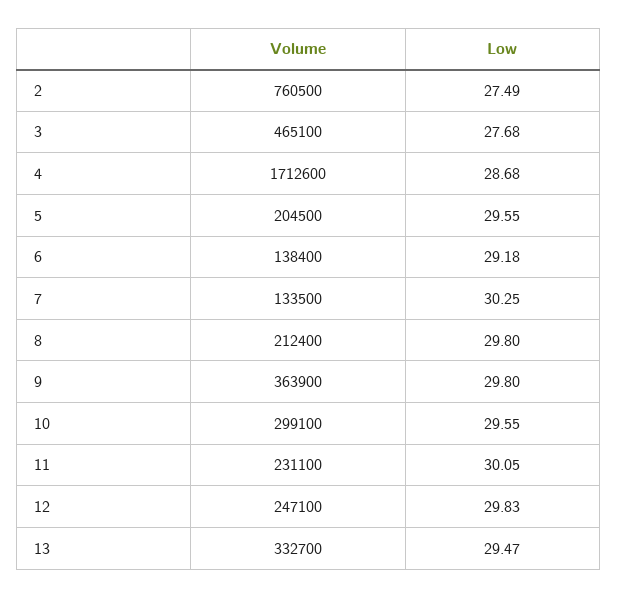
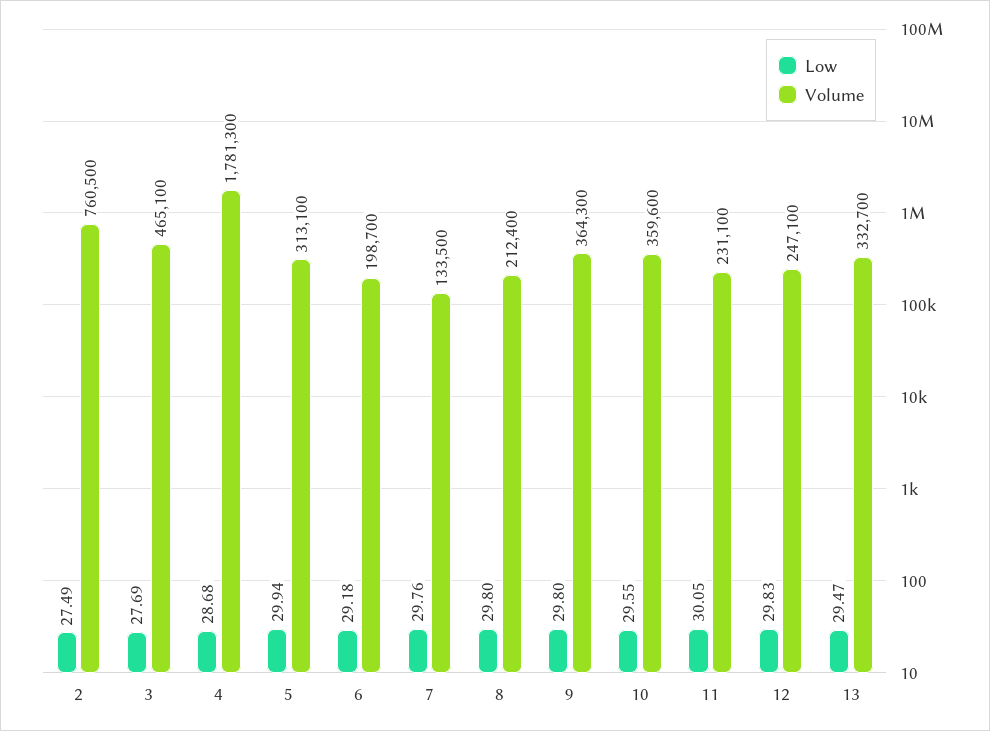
  {
    "Volume": {
      "2": 760500,
      "3": 465100,
-     "4": 1712600,
+     "4": 1781300,
-     "5": 204500,
+     "5": 313100,
-     "6": 138400,
+     "6": 198700,
      "7": 133500,
      "8": 212400,
-     "9": 363900,
+     "9": 364300,
-     "10": 299100,
+     "10": 359600,
      "11": 231100,
      "12": 247100,
      "13": 332700
    },
    "Low": {
      "2": 27.49,
-     "3": 27.68,
+     "3": 27.69,
      "4": 28.68,
-     "5": 29.55,
+     "5": 29.94,
      "6": 29.18,
-     "7": 30.25,
+     "7": 29.76,
      "8": 29.8,
      "9": 29.8,
      "10": 29.55,
      "11": 30.05,
      "12": 29.83,
      "13": 29.47
    }
  }

